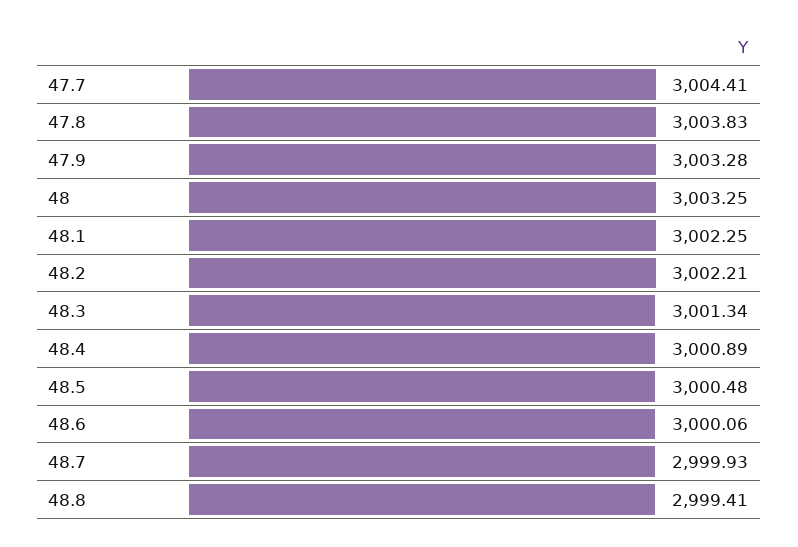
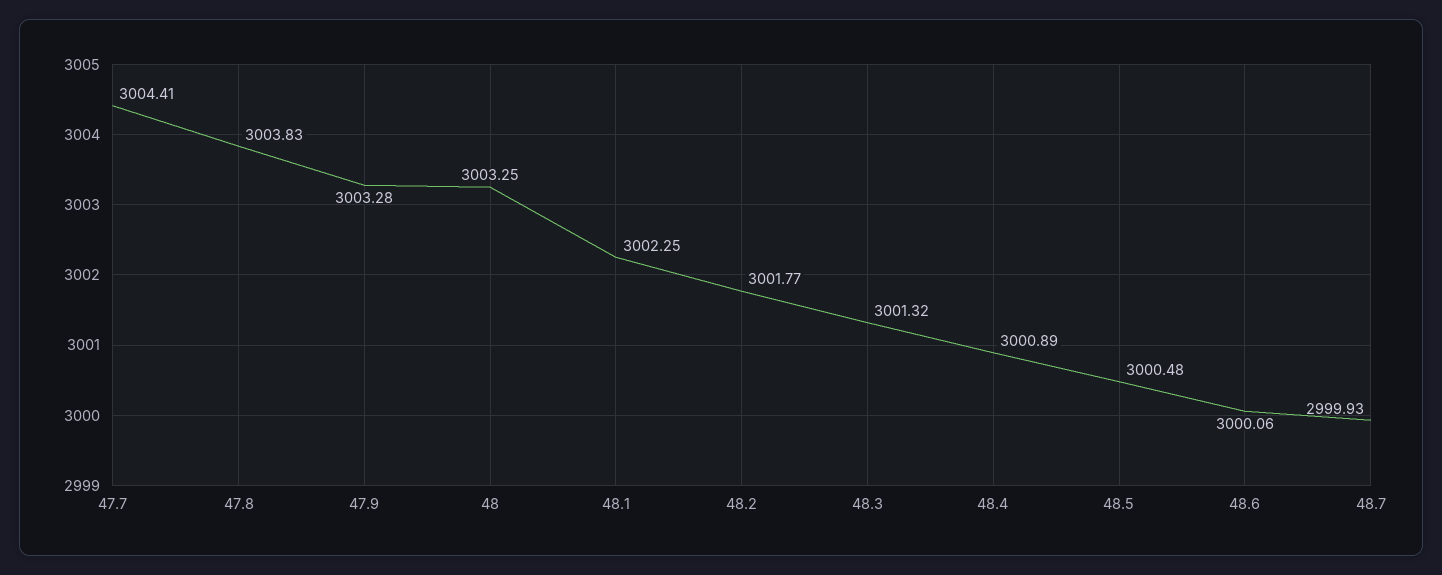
  {
    "47.7": 3004.41,
    "47.8": 3003.83,
    "47.9": 3003.28,
    "48": 3003.25,
    "48.1": 3002.25,
-   "48.2": 3002.21,
+   "48.2": 3001.77,
-   "48.3": 3001.34,
+   "48.3": 3001.32,
    "48.4": 3000.89,
    "48.5": 3000.48,
    "48.6": 3000.06,
-   "48.7": 2999.93,
+   "48.7": 2999.93
-   "48.8": 2999.41
  }

